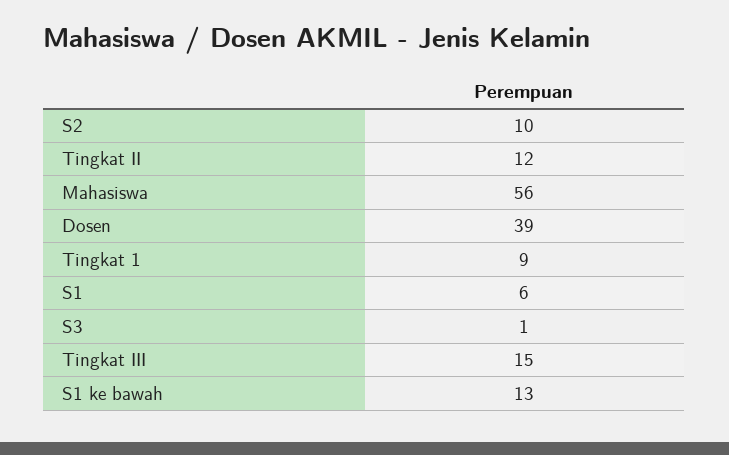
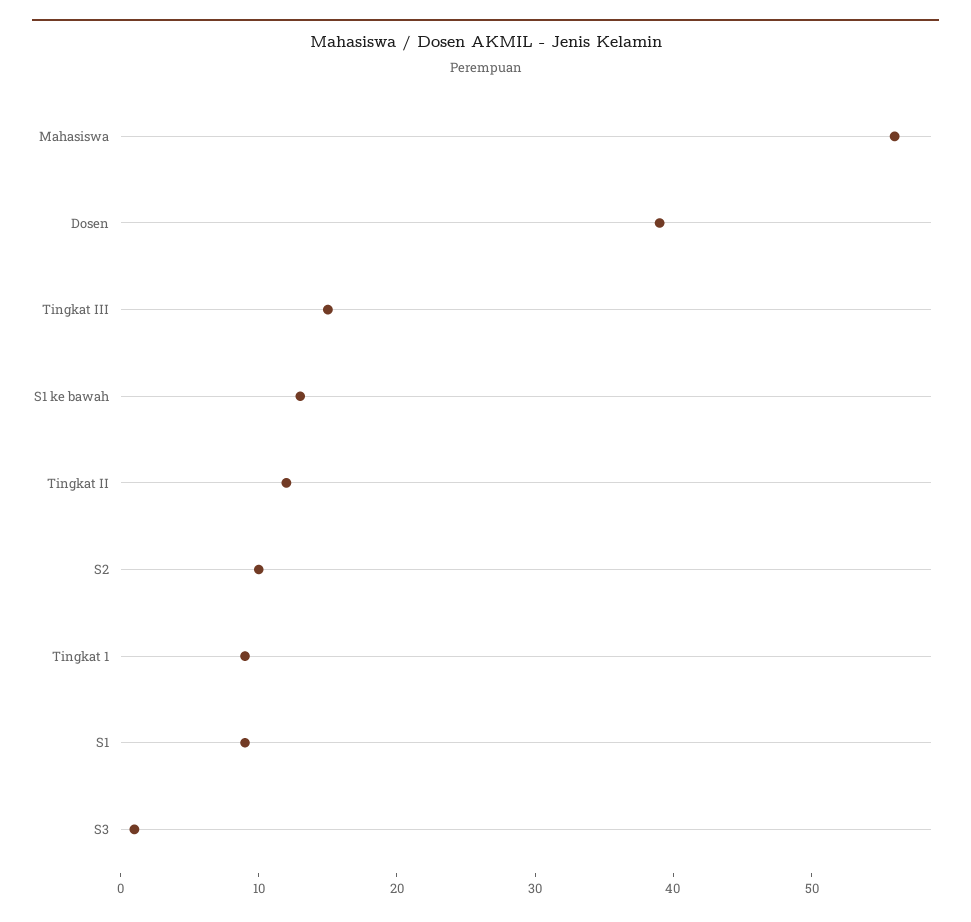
  {
    "S2": 10,
    "Tingkat II": 12,
    "Mahasiswa": 56,
    "Dosen": 39,
    "Tingkat 1": 9,
-   "S1": 6,
+   "S1": 9,
    "S3": 1,
    "Tingkat III": 15,
    "S1 ke bawah": 13
  }

